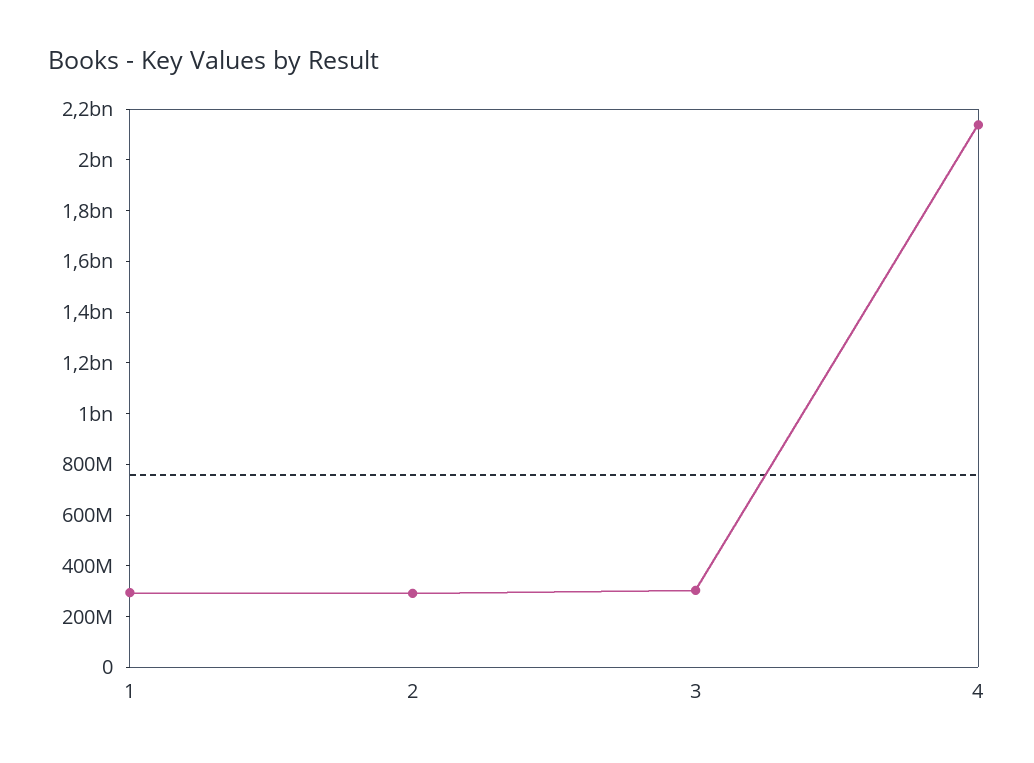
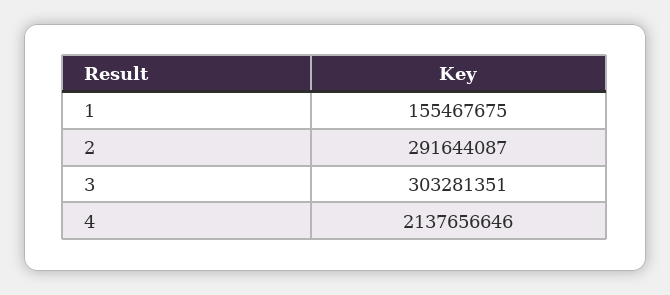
  {
-   "1": 300000000,
+   "1": 155467675,
    "2": 291644087,
    "3": 303281351,
    "4": 2137656646
  }

